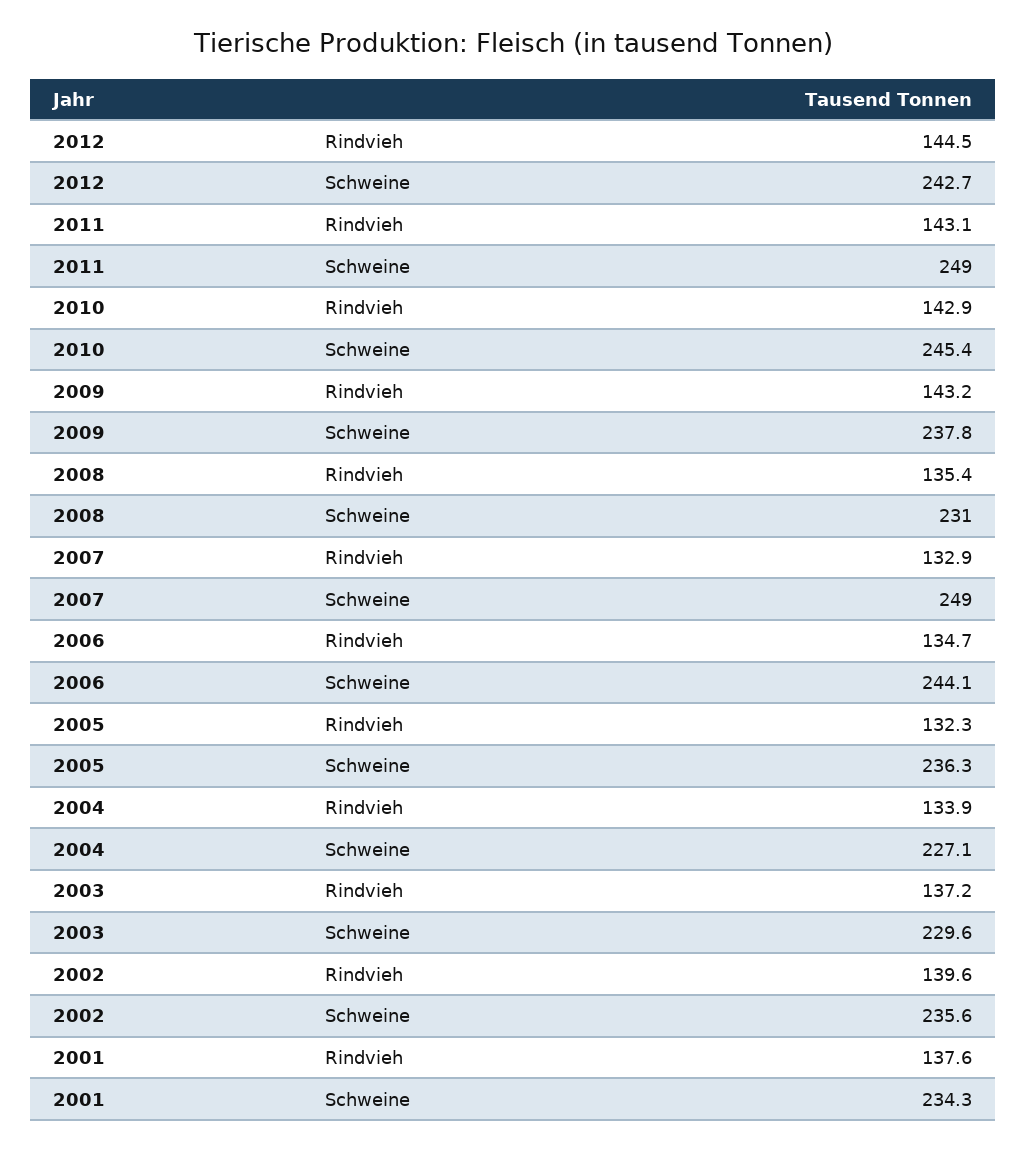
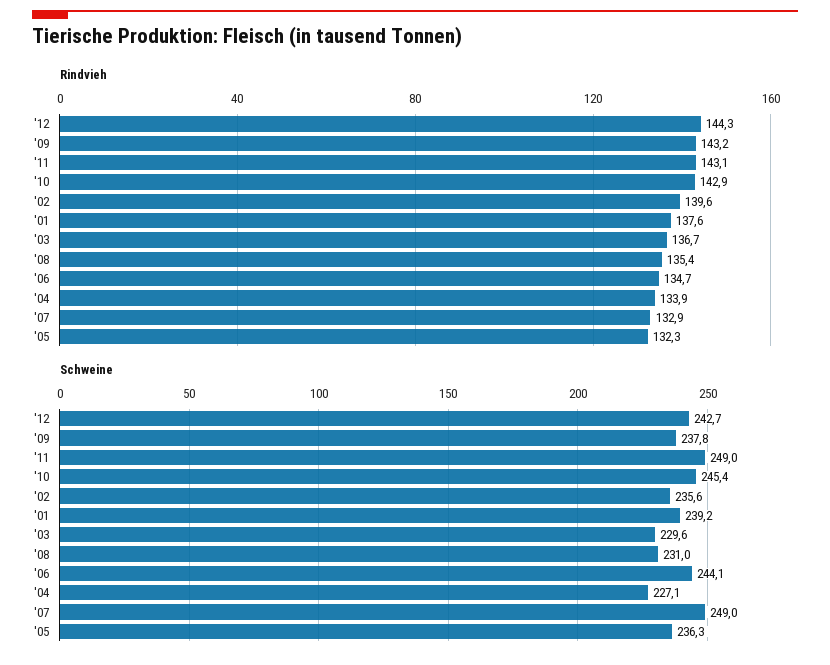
  {
    "Rindvieh": {
-     "2012": 144.5,
+     "2012": 144.3,
      "2011": 143.1,
      "2010": 142.9,
      "2009": 143.2,
      "2008": 135.4,
      "2007": 132.9,
      "2006": 134.7,
      "2005": 132.3,
      "2004": 133.9,
-     "2003": 137.2,
+     "2003": 136.7,
      "2002": 139.6,
      "2001": 137.6
    },
    "Schweine": {
      "2012": 242.7,
      "2011": 249,
      "2010": 245.4,
      "2009": 237.8,
      "2008": 231,
      "2007": 249,
      "2006": 244.1,
      "2005": 236.3,
      "2004": 227.1,
      "2003": 229.6,
      "2002": 235.6,
-     "2001": 234.3
+     "2001": 239.2
    }
  }

